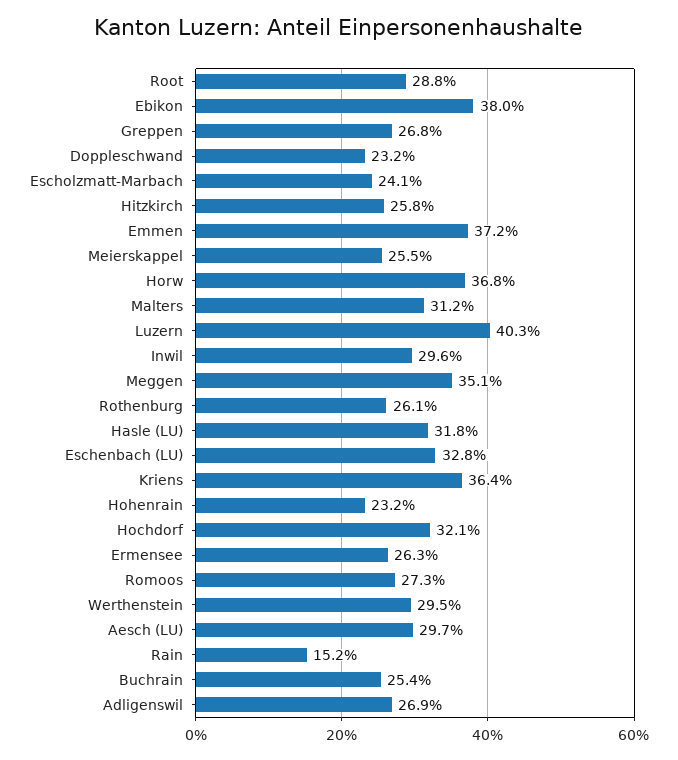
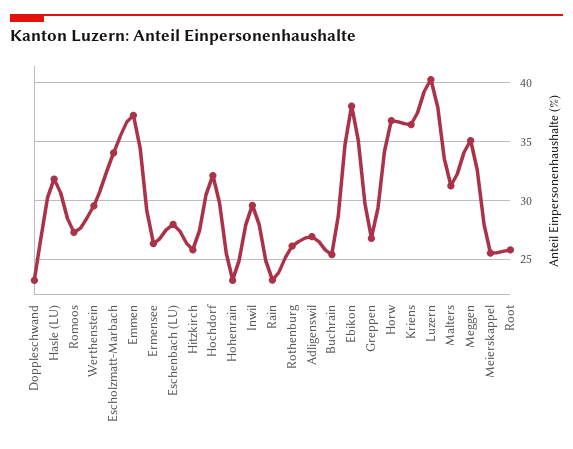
  {
-   "Root": 28.8,
+   "Root": 26,
    "Ebikon": 38,
    "Greppen": 26.8,
    "Doppleschwand": 23.2,
-   "Escholzmatt-Marbach": 24.1,
+   "Escholzmatt-Marbach": 34,
    "Hitzkirch": 25.8,
    "Emmen": 37.2,
    "Meierskappel": 25.5,
    "Horw": 36.8,
    "Malters": 31.2,
    "Luzern": 40.3,
    "Inwil": 29.6,
    "Meggen": 35.1,
    "Rothenburg": 26.1,
    "Hasle (LU)": 31.8,
-   "Eschenbach (LU)": 32.8,
+   "Eschenbach (LU)": 28,
    "Kriens": 36.4,
    "Hohenrain": 23.2,
    "Hochdorf": 32.1,
    "Ermensee": 26.3,
    "Romoos": 27.3,
    "Werthenstein": 29.5,
-   "Aesch (LU)": 29.7,
-   "Rain": 15.2,
+   "Rain": 23,
    "Buchrain": 25.4,
    "Adligenswil": 26.9
  }

